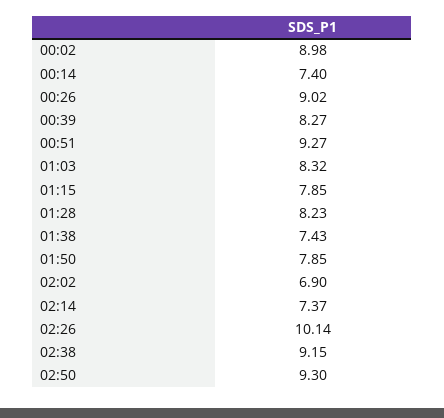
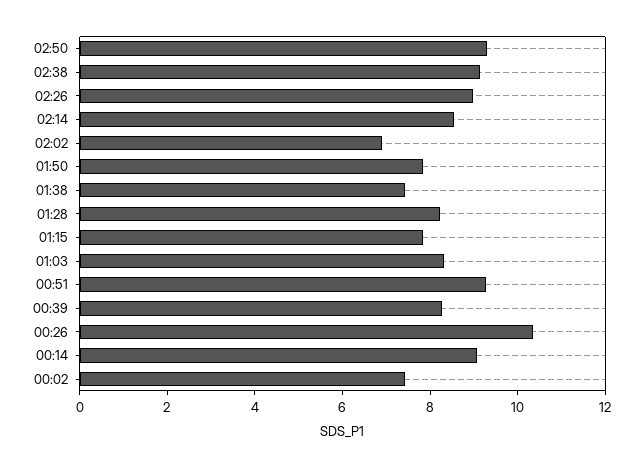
  {
-   "00:02": 8.98,
+   "00:02": 7.5,
-   "00:14": 7.4,
+   "00:14": 9,
-   "00:26": 9.02,
+   "00:26": 10.5,
    "00:39": 8.27,
    "00:51": 9.27,
    "01:03": 8.32,
    "01:15": 7.85,
    "01:28": 8.23,
    "01:38": 7.43,
    "01:50": 7.85,
    "02:02": 6.9,
-   "02:14": 7.37,
+   "02:14": 8.5,
-   "02:26": 10.14,
+   "02:26": 9,
    "02:38": 9.15,
    "02:50": 9.3
  }

